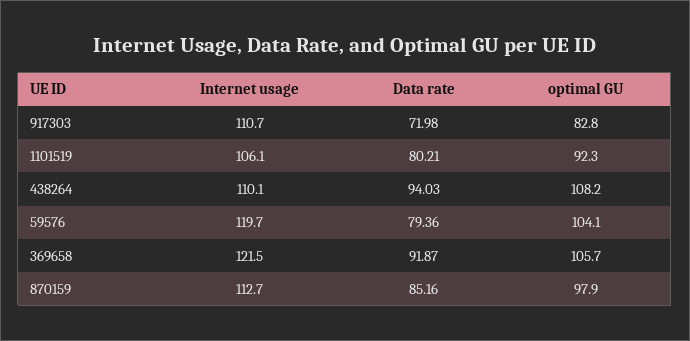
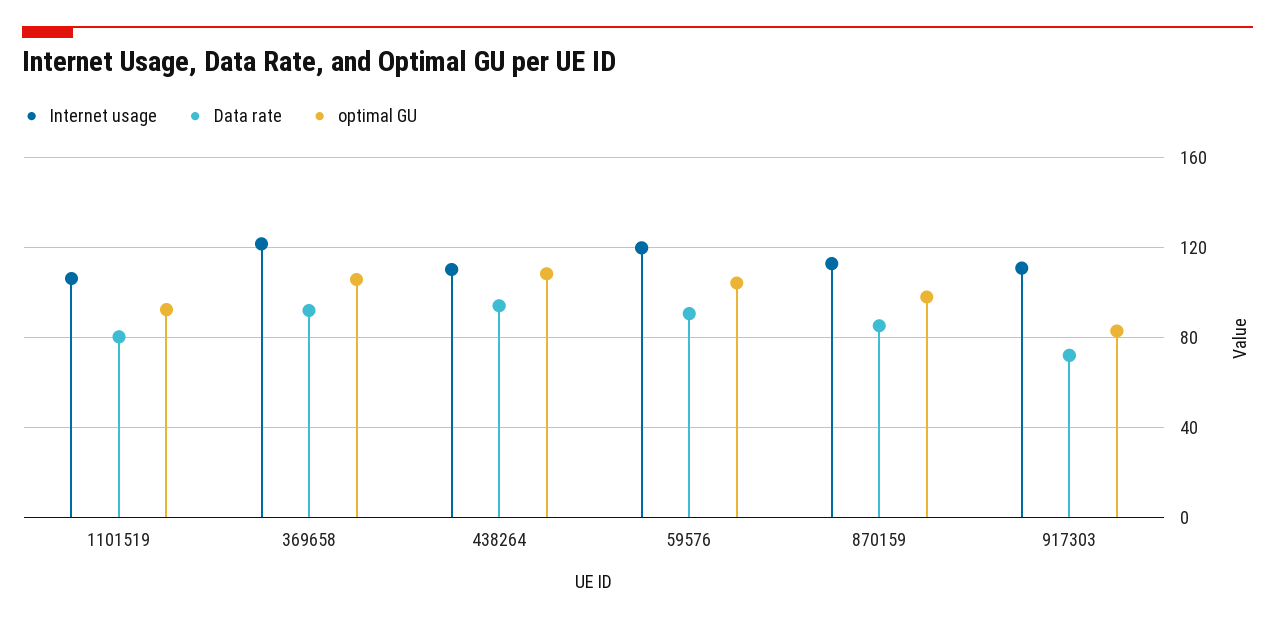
  {
    "Internet usage": {
      "917303": 110.7,
      "1101519": 106.1,
      "438264": 110.1,
      "59576": 119.7,
      "369658": 121.5,
      "870159": 112.7
    },
    "Data rate": {
      "917303": 71.98,
      "1101519": 80.21,
      "438264": 94.03,
-     "59576": 79.36,
+     "59576": 90,
      "369658": 91.87,
      "870159": 85.16
    },
    "optimal GU": {
      "917303": 82.8,
      "1101519": 92.3,
      "438264": 108.2,
      "59576": 104.1,
      "369658": 105.7,
      "870159": 97.9
    }
  }

